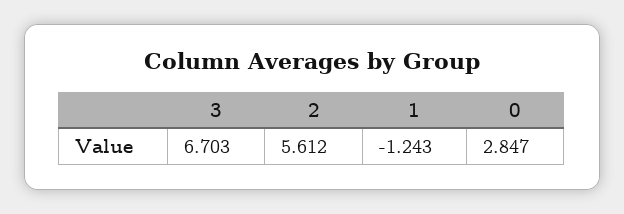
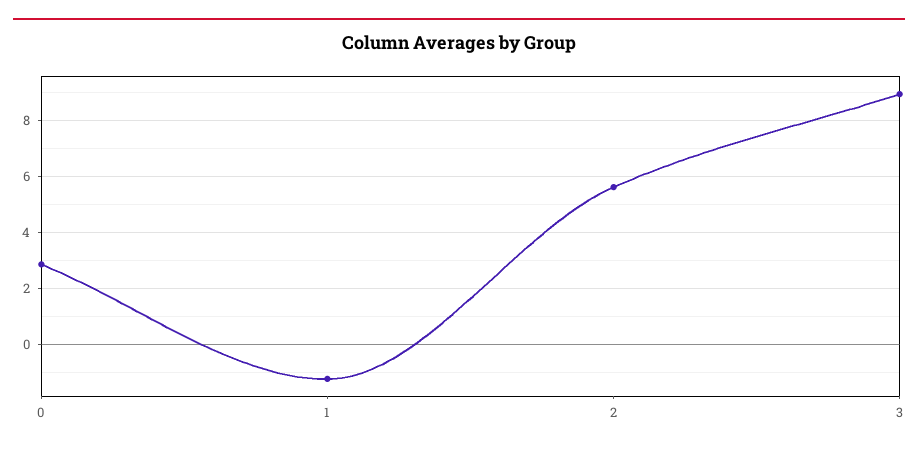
  {
-   "3": 6.703,
+   "3": 9,
    "2": 5.612,
    "1": -1.243,
    "0": 2.847
  }

